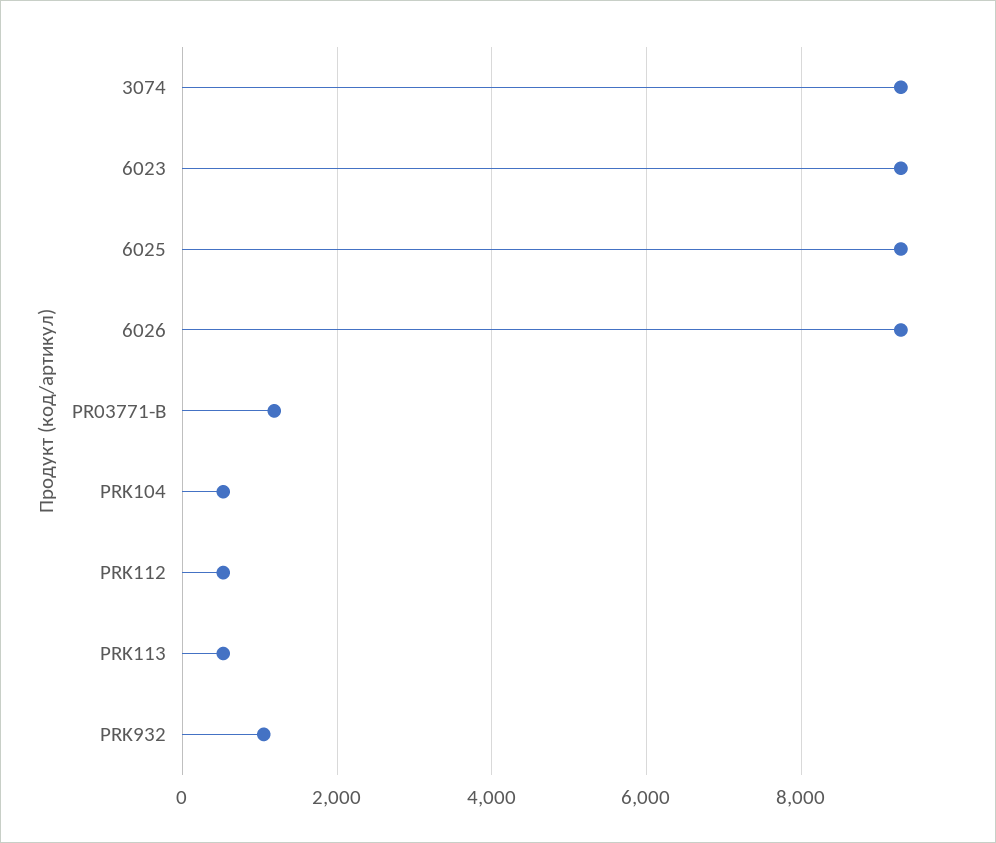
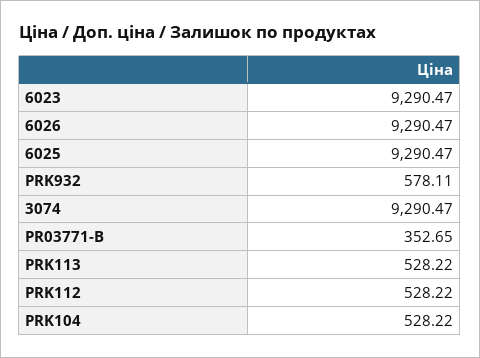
  {
    "3074": 9290.47,
    "6023": 9290.47,
    "6025": 9290.47,
    "6026": 9290.47,
-   "PR03771-B": 1200,
+   "PR03771-B": 352.65,
    "PRK104": 528.22,
    "PRK112": 528.22,
    "PRK113": 528.22,
-   "PRK932": 1000
+   "PRK932": 578.11
  }

